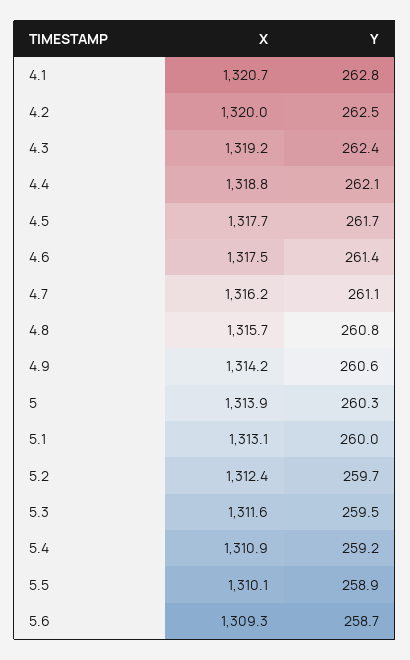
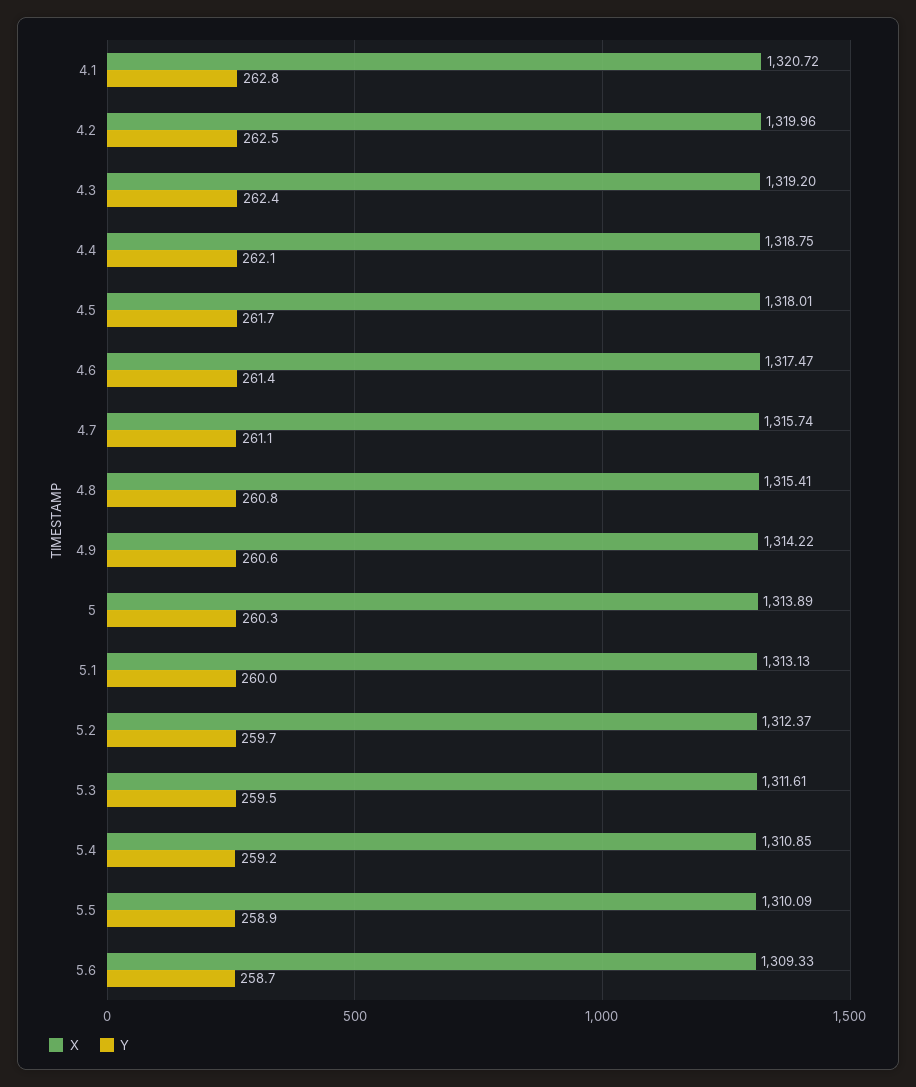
  {
    "X": {
      "4.1": 1320.72,
      "4.2": 1319.96,
      "4.3": 1319.2,
      "4.4": 1318.75,
-     "4.5": 1317.7,
+     "4.5": 1318.01,
      "4.6": 1317.47,
-     "4.7": 1316.2,
+     "4.7": 1315.74,
-     "4.8": 1315.7,
+     "4.8": 1315.41,
      "4.9": 1314.22,
      "5": 1313.89,
      "5.1": 1313.13,
      "5.2": 1312.37,
      "5.3": 1311.61,
      "5.4": 1310.85,
      "5.5": 1310.09,
      "5.6": 1309.33
    },
    "Y": {
      "4.1": 262.8,
      "4.2": 262.5,
      "4.3": 262.4,
      "4.4": 262.1,
      "4.5": 261.7,
      "4.6": 261.4,
      "4.7": 261.1,
      "4.8": 260.8,
      "4.9": 260.6,
      "5": 260.3,
      "5.1": 260,
      "5.2": 259.7,
      "5.3": 259.5,
      "5.4": 259.2,
      "5.5": 258.9,
      "5.6": 258.7
    }
  }

